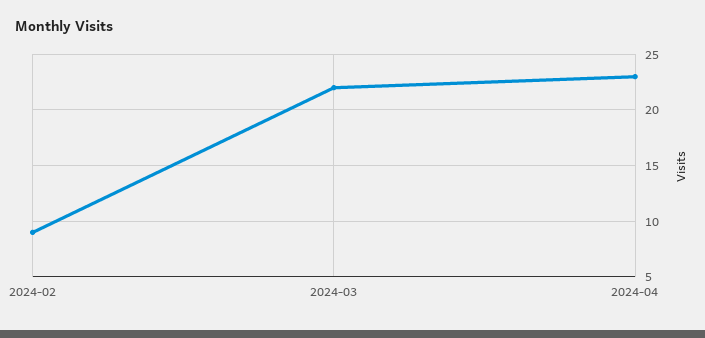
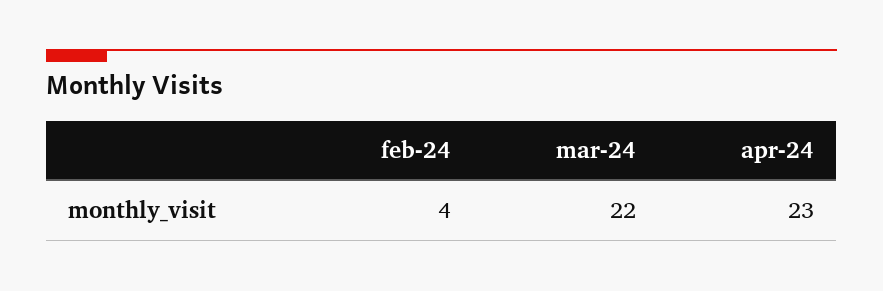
  {
-   "2024-02": 9,
+   "2024-02": 4,
    "2024-03": 22,
    "2024-04": 23
  }

